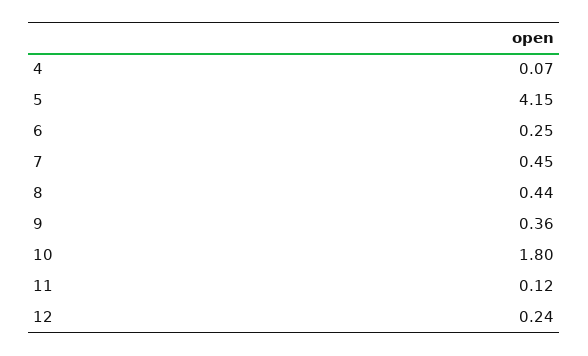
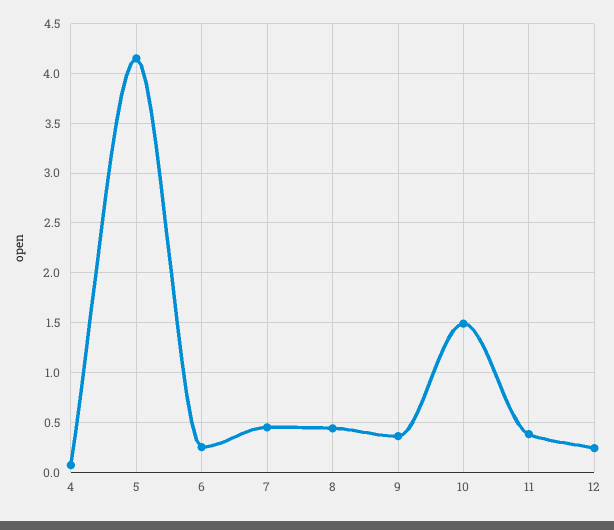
  {
    "4": 0.07,
    "5": 4.15,
    "6": 0.25,
    "7": 0.45,
    "8": 0.44,
    "9": 0.36,
-   "10": 1.8,
+   "10": 1.5,
-   "11": 0.12,
+   "11": 0.4,
    "12": 0.24
  }

